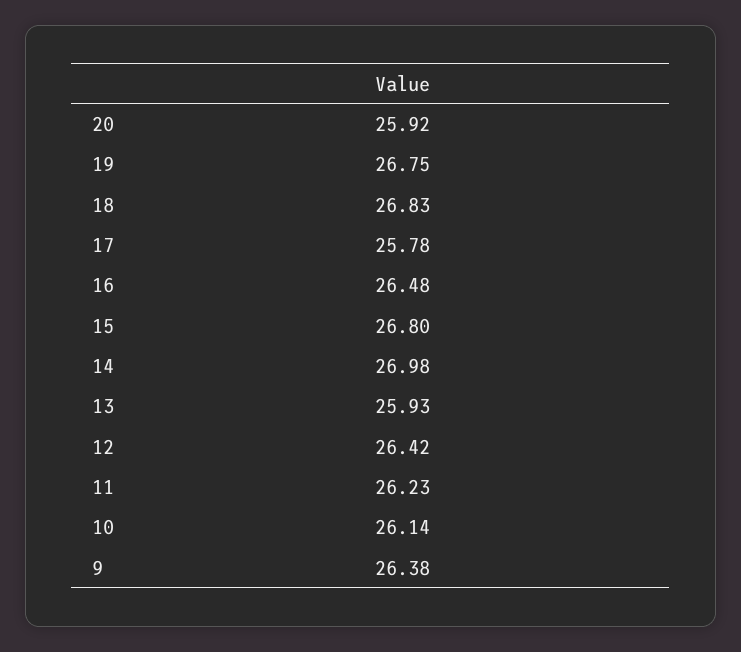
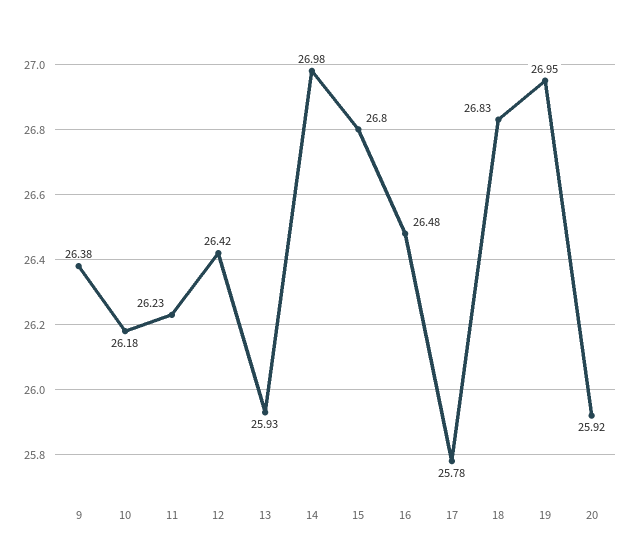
  {
    "20": 25.92,
-   "19": 26.75,
+   "19": 26.95,
    "18": 26.83,
    "17": 25.78,
    "16": 26.48,
    "15": 26.8,
    "14": 26.98,
    "13": 25.93,
    "12": 26.42,
    "11": 26.23,
-   "10": 26.14,
+   "10": 26.18,
    "9": 26.38
  }

